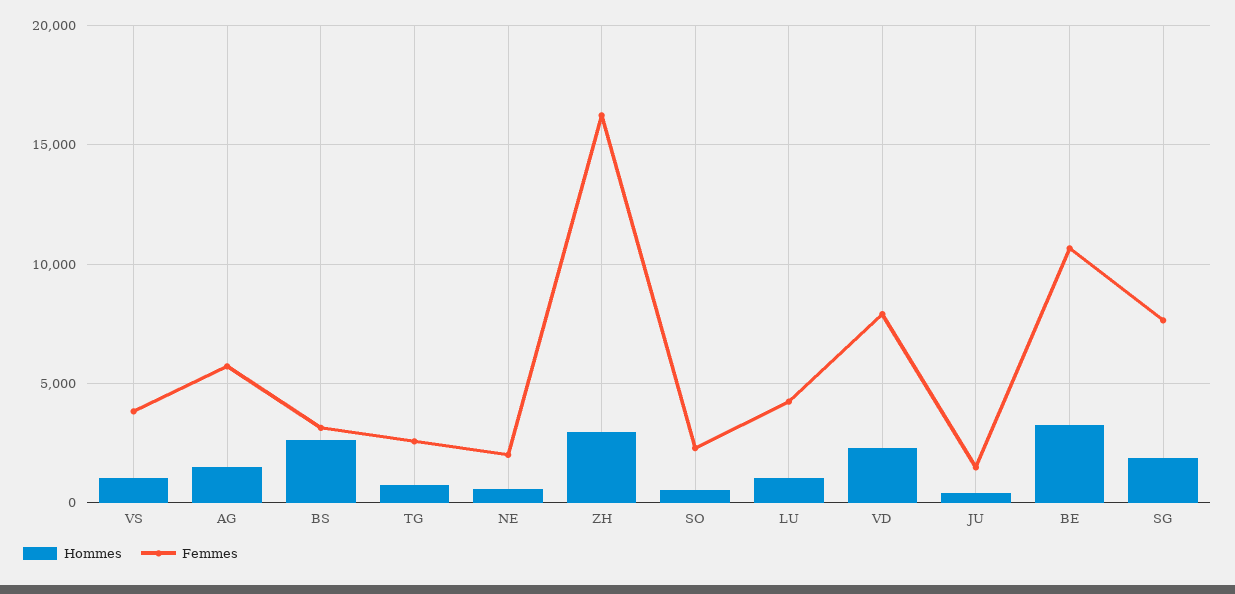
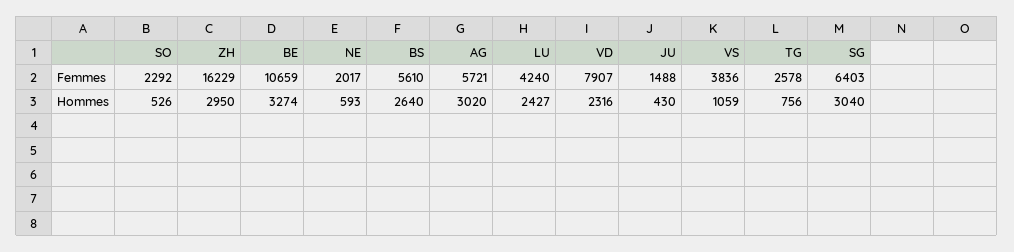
  {
    "Hommes": {
      "VS": 1059,
-     "AG": 1500,
+     "AG": 3020,
      "BS": 2640,
      "TG": 756,
      "NE": 593,
      "ZH": 2950,
      "SO": 526,
-     "LU": 1000,
+     "LU": 2427,
      "VD": 2316,
      "JU": 430,
      "BE": 3274,
-     "SG": 2000
+     "SG": 3040
    },
    "Femmes": {
      "VS": 3836,
      "AG": 5721,
-     "BS": 3000,
+     "BS": 5610,
      "TG": 2578,
      "NE": 2017,
      "ZH": 16229,
      "SO": 2292,
      "LU": 4240,
      "VD": 7907,
      "JU": 1488,
      "BE": 10659,
-     "SG": 7500
+     "SG": 6403
    }
  }

